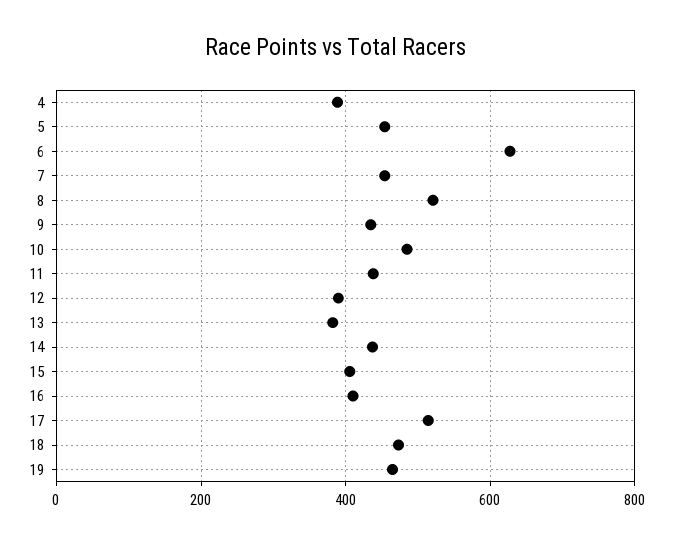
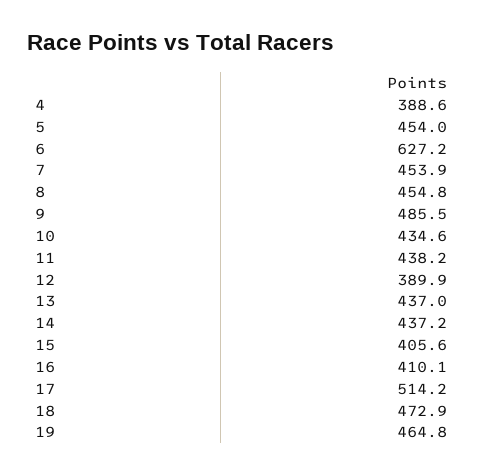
  {
    "4": 388.6,
    "5": 454,
    "6": 627.2,
    "7": 453.9,
-   "8": 520,
+   "8": 454.8,
-   "9": 440,
+   "9": 485.5,
-   "10": 480,
+   "10": 434.6,
    "11": 438.2,
    "12": 389.9,
-   "13": 380,
+   "13": 437,
    "14": 437.2,
    "15": 405.6,
    "16": 410.1,
    "17": 514.2,
    "18": 472.9,
    "19": 464.8
  }

